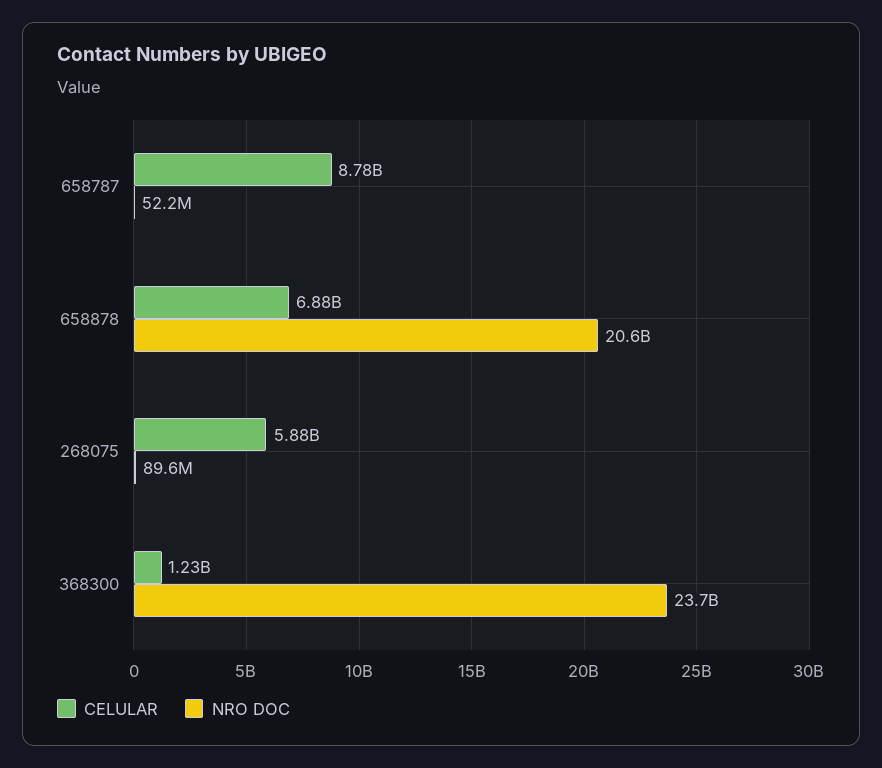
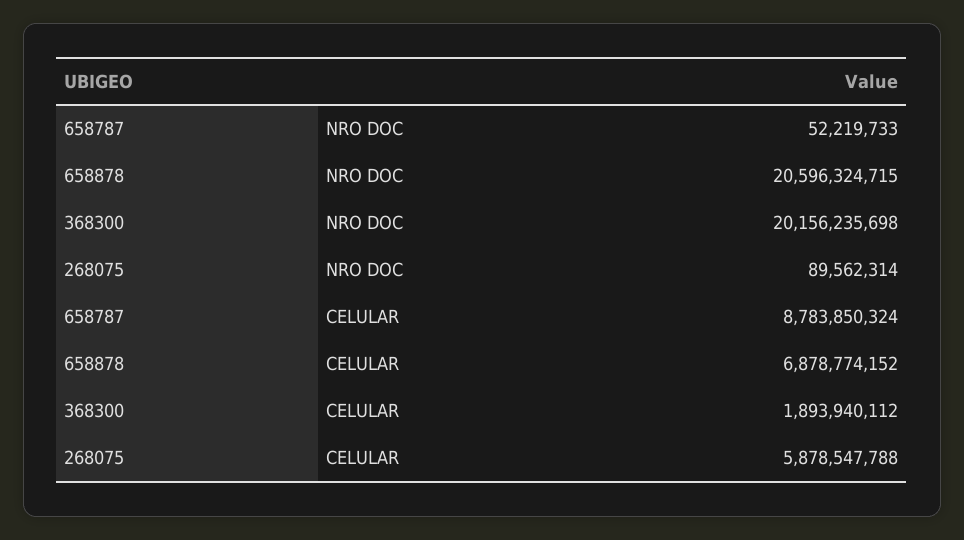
  {
    "CELULAR": {
      "658787": 8783850324,
      "658878": 6878774152,
      "268075": 5878547788,
-     "368300": 1230000000
+     "368300": 1893940112
    },
    "NRO DOC": {
      "658787": 52219733,
      "658878": 20596324715,
      "268075": 89562314,
-     "368300": 23700000000
+     "368300": 20156235698
    }
  }

